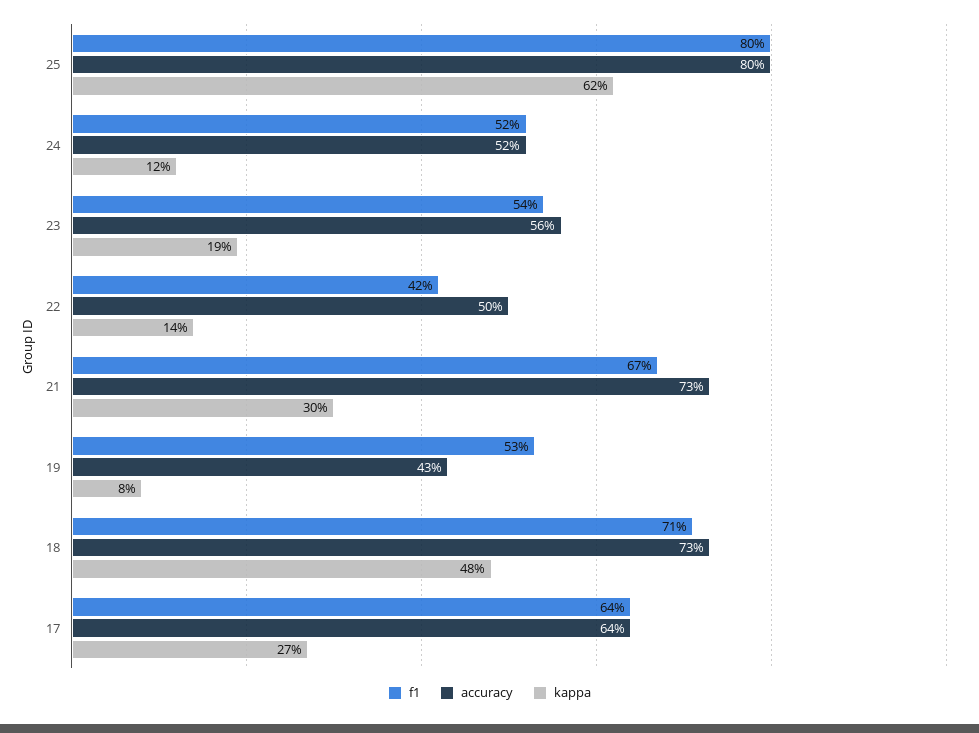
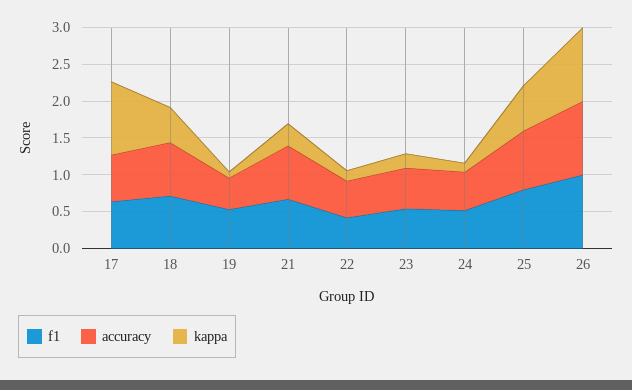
  {
    "f1": {
      "25": 0.8,
      "24": 0.52,
      "23": 0.54,
      "22": 0.42,
      "21": 0.67,
      "19": 0.53,
      "18": 0.71,
-     "17": 0.64
+     "17": 0.64,
+     "26": 1
    },
    "accuracy": {
      "25": 0.8,
      "24": 0.52,
      "23": 0.56,
      "22": 0.5,
      "21": 0.73,
      "19": 0.43,
      "18": 0.73,
-     "17": 0.64
+     "17": 0.64,
+     "26": 1
    },
    "kappa": {
      "25": 0.62,
      "24": 0.12,
      "23": 0.19,
      "22": 0.14,
      "21": 0.3,
      "19": 0.08,
      "18": 0.48,
-     "17": 0.27
+     "17": 1,
+     "26": 1
    }
  }

